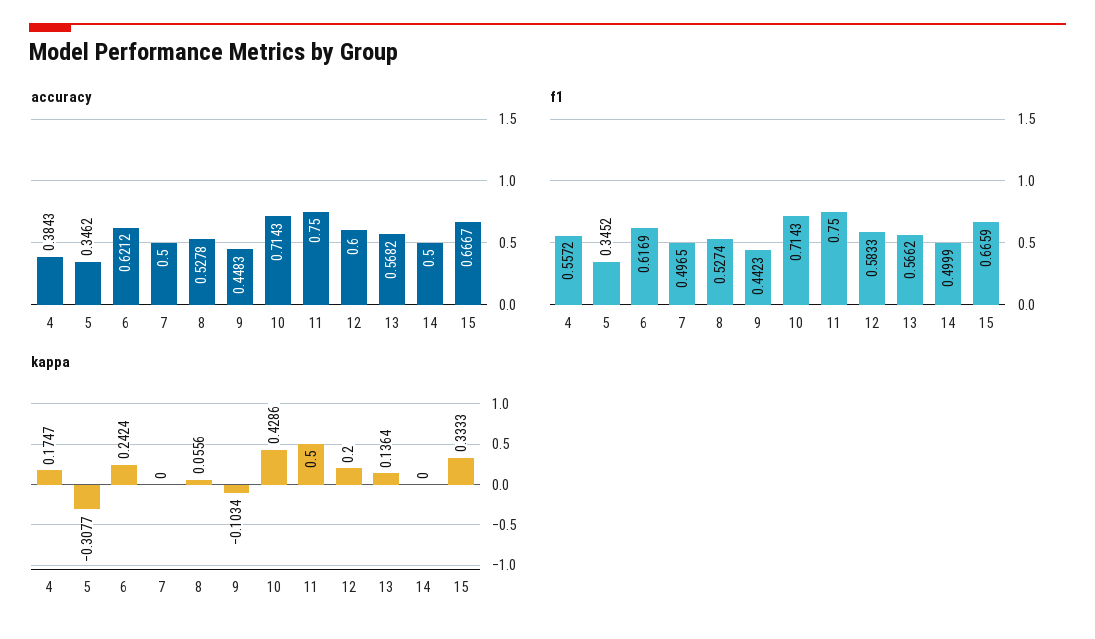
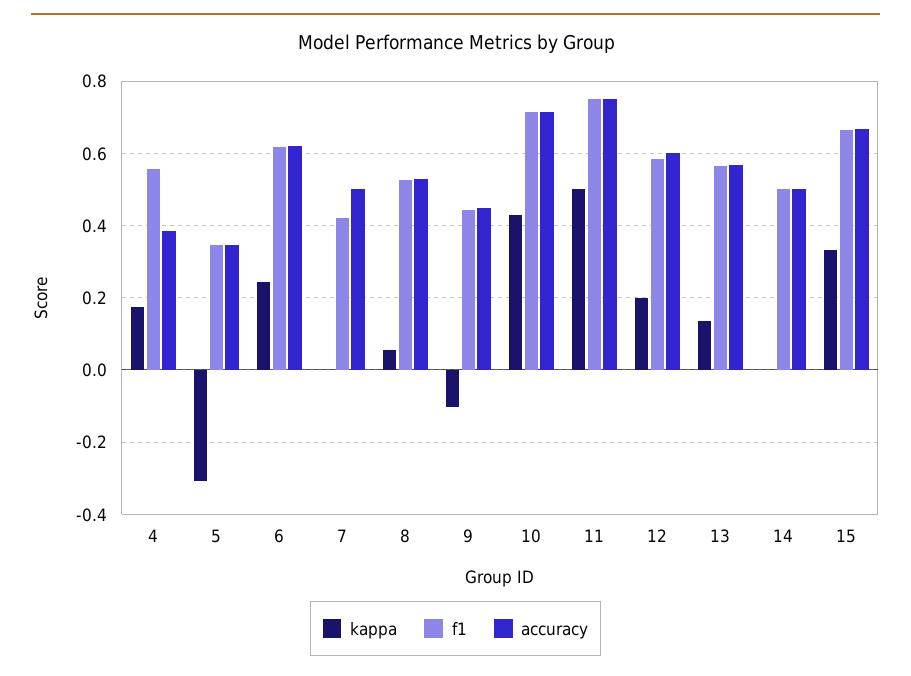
  {
    "accuracy": {
      "4": 0.3843,
      "5": 0.3462,
      "6": 0.6212,
      "7": 0.5,
      "8": 0.5278,
      "9": 0.4483,
      "10": 0.7143,
      "11": 0.75,
      "12": 0.6,
      "13": 0.5682,
      "14": 0.5,
      "15": 0.6667
    },
    "f1": {
      "4": 0.5572,
      "5": 0.3452,
      "6": 0.6169,
-     "7": 0.4965,
+     "7": 0.42,
      "8": 0.5274,
      "9": 0.4423,
      "10": 0.7143,
      "11": 0.75,
      "12": 0.5833,
      "13": 0.5662,
      "14": 0.4999,
      "15": 0.6659
    },
    "kappa": {
      "4": 0.1747,
      "5": -0.3077,
      "6": 0.2424,
      "7": 0,
      "8": 0.0556,
      "9": -0.1034,
      "10": 0.4286,
      "11": 0.5,
      "12": 0.2,
      "13": 0.1364,
      "14": 0,
      "15": 0.3333
    }
  }

